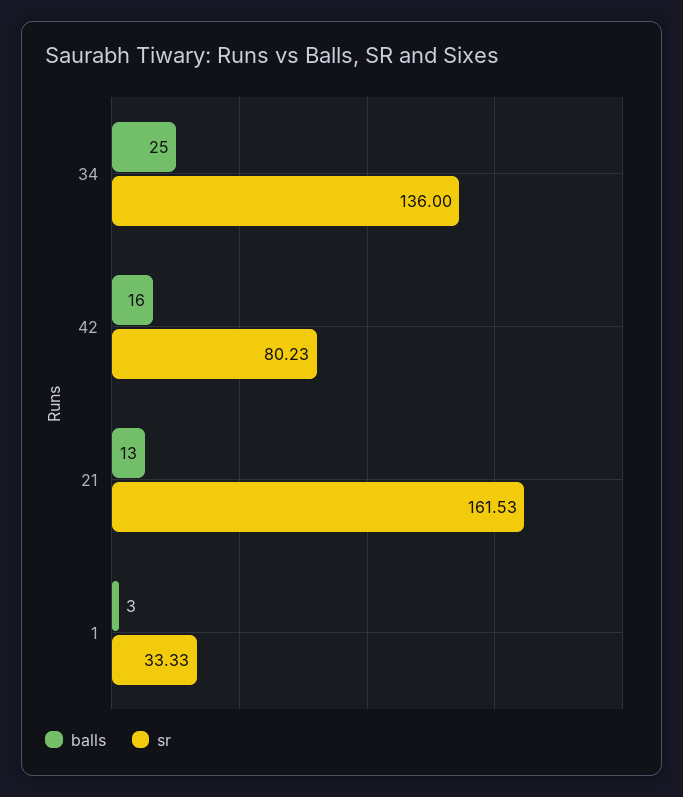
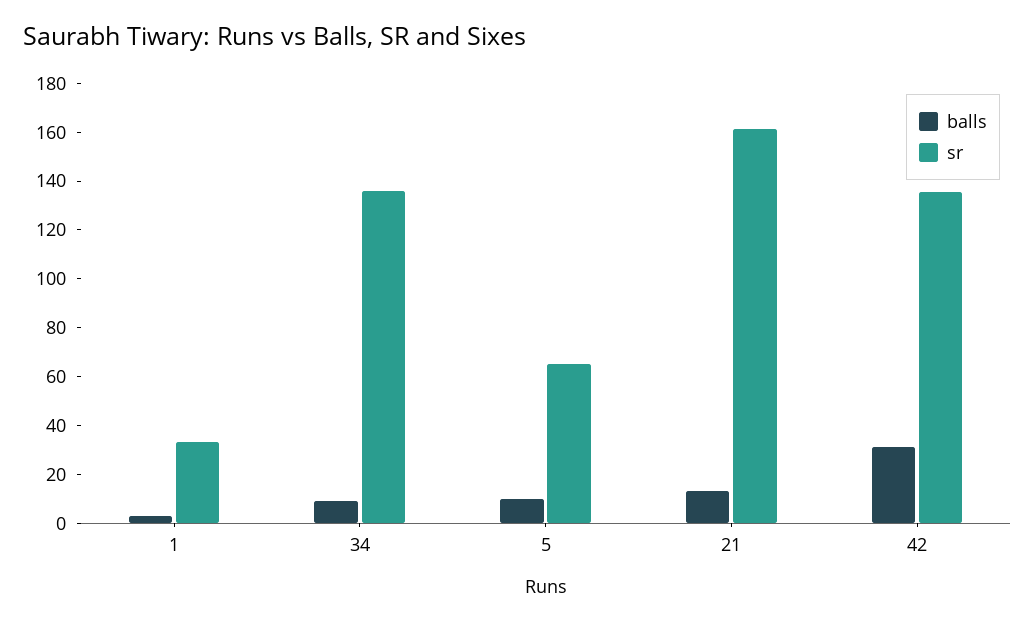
  {
    "balls": {
-     "34": 25,
+     "34": 10,
-     "42": 16,
+     "42": 30,
      "21": 13,
-     "1": 3
+     "1": 3,
+     "5": 10
    },
    "sr": {
      "34": 136,
-     "42": 80.23,
+     "42": 135,
      "21": 161.53,
-     "1": 33.33
+     "1": 33.33,
+     "5": 65
    }
  }

